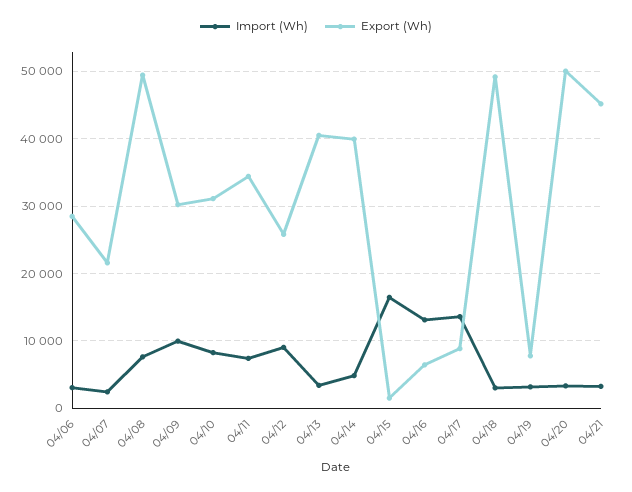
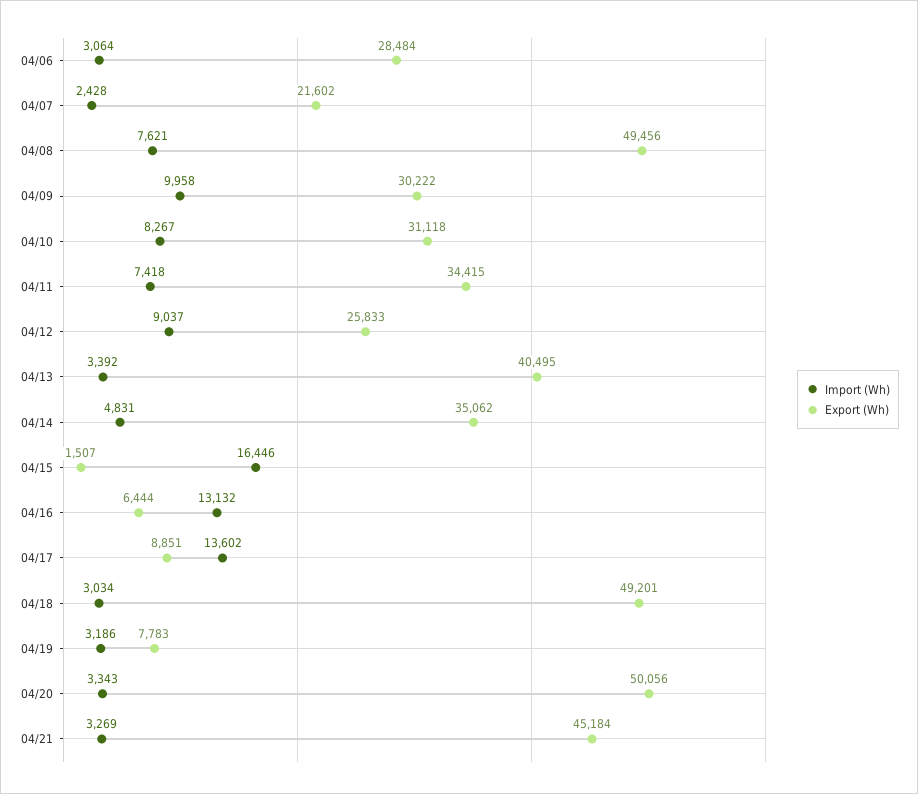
  {
    "Import (Wh)": {
      "04/06": 3064,
      "04/07": 2428,
      "04/08": 7621,
      "04/09": 9958,
      "04/10": 8267,
      "04/11": 7418,
      "04/12": 9037,
      "04/13": 3392,
      "04/14": 4831,
      "04/15": 16446,
      "04/16": 13132,
      "04/17": 13602,
      "04/18": 3034,
      "04/19": 3186,
      "04/20": 3343,
      "04/21": 3269
    },
    "Export (Wh)": {
      "04/06": 28484,
      "04/07": 21602,
      "04/08": 49456,
      "04/09": 30222,
      "04/10": 31118,
      "04/11": 34415,
      "04/12": 25833,
      "04/13": 40495,
-     "04/14": 40000,
+     "04/14": 35062,
      "04/15": 1507,
      "04/16": 6444,
      "04/17": 8851,
      "04/18": 49201,
      "04/19": 7783,
      "04/20": 50056,
      "04/21": 45184
    }
  }

